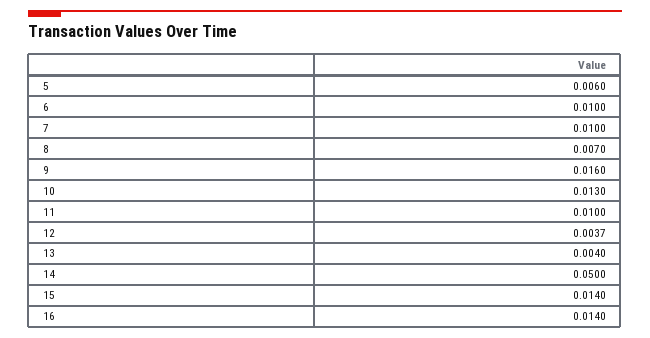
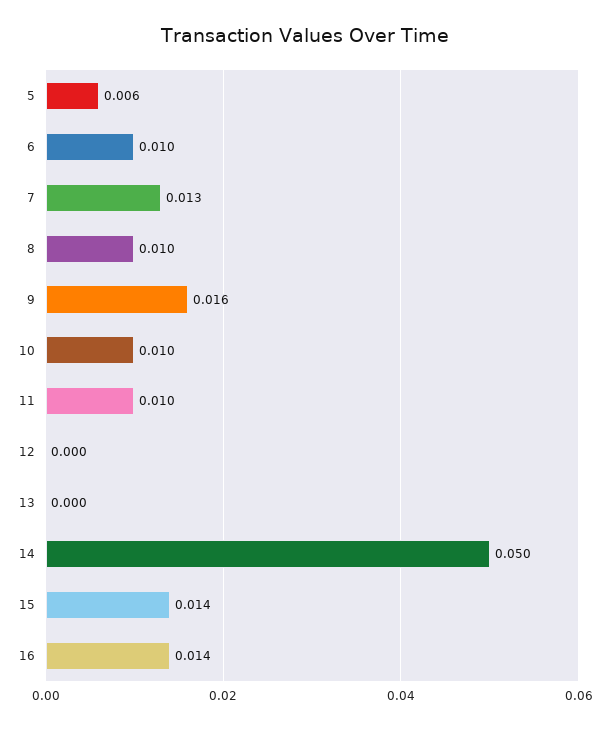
  {
    "5": 0.006,
    "6": 0.01,
-   "7": 0.01,
+   "7": 0.013,
-   "8": 0.007,
+   "8": 0.01,
    "9": 0.016,
-   "10": 0.013,
+   "10": 0.01,
    "11": 0.01,
-   "12": 0.0037,
+   "12": 0,
-   "13": 0.004,
+   "13": 0,
    "14": 0.05,
    "15": 0.014,
    "16": 0.014
  }

